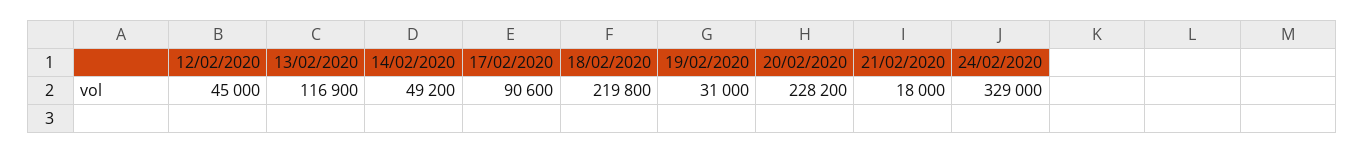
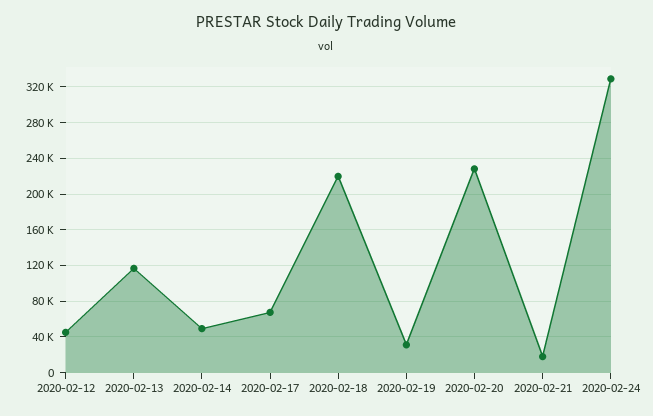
  {
    "12/02/2020": 45000,
    "13/02/2020": 116900,
    "14/02/2020": 49200,
-   "17/02/2020": 90600,
+   "17/02/2020": 70000,
    "18/02/2020": 219800,
    "19/02/2020": 31000,
    "20/02/2020": 228200,
    "21/02/2020": 18000,
    "24/02/2020": 329000
  }

